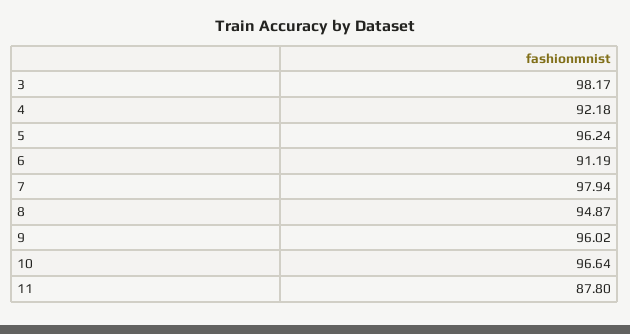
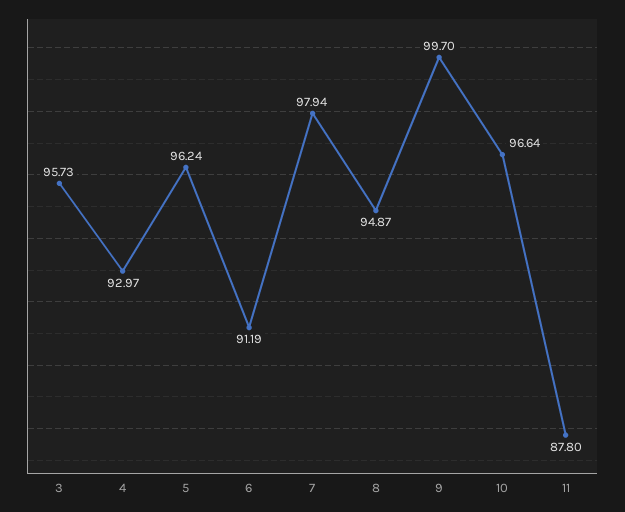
  {
-   "3": 98.17,
+   "3": 95.73,
-   "4": 92.18,
+   "4": 92.97,
    "5": 96.24,
    "6": 91.19,
    "7": 97.94,
    "8": 94.87,
-   "9": 96.02,
+   "9": 99.7,
    "10": 96.64,
    "11": 87.8
  }

